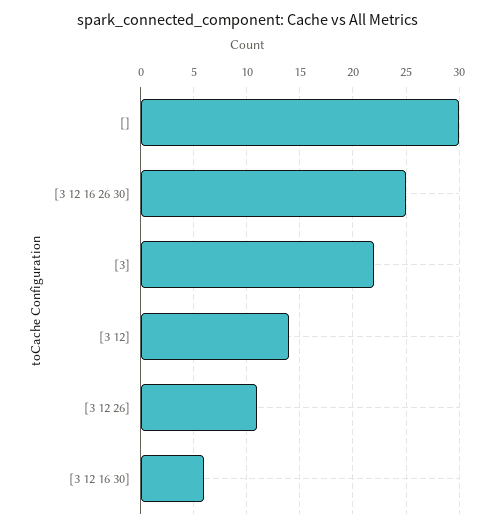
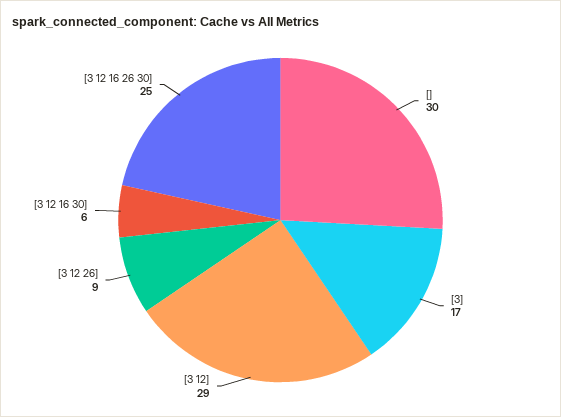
  {
    "[]": 30,
    "[3 12 16 26 30]": 25,
-   "[3]": 22,
+   "[3]": 17,
-   "[3 12]": 14,
+   "[3 12]": 29,
-   "[3 12 26]": 11,
+   "[3 12 26]": 9,
    "[3 12 16 30]": 6
  }

